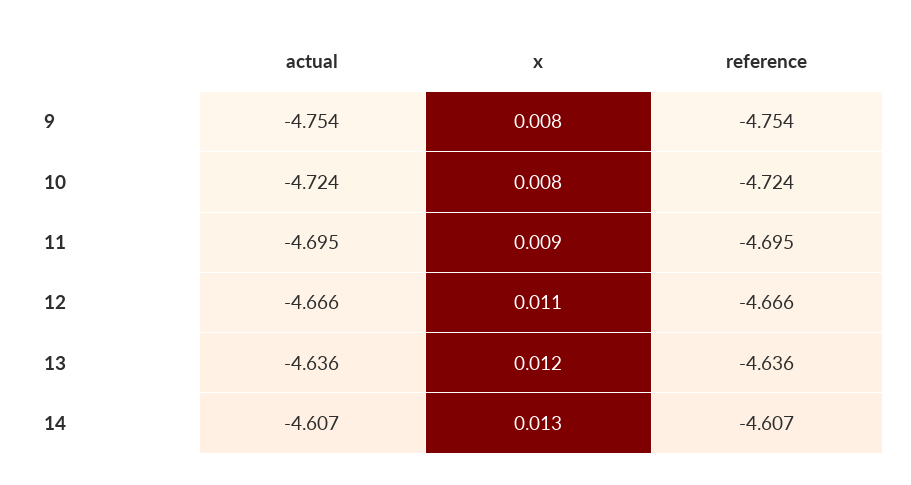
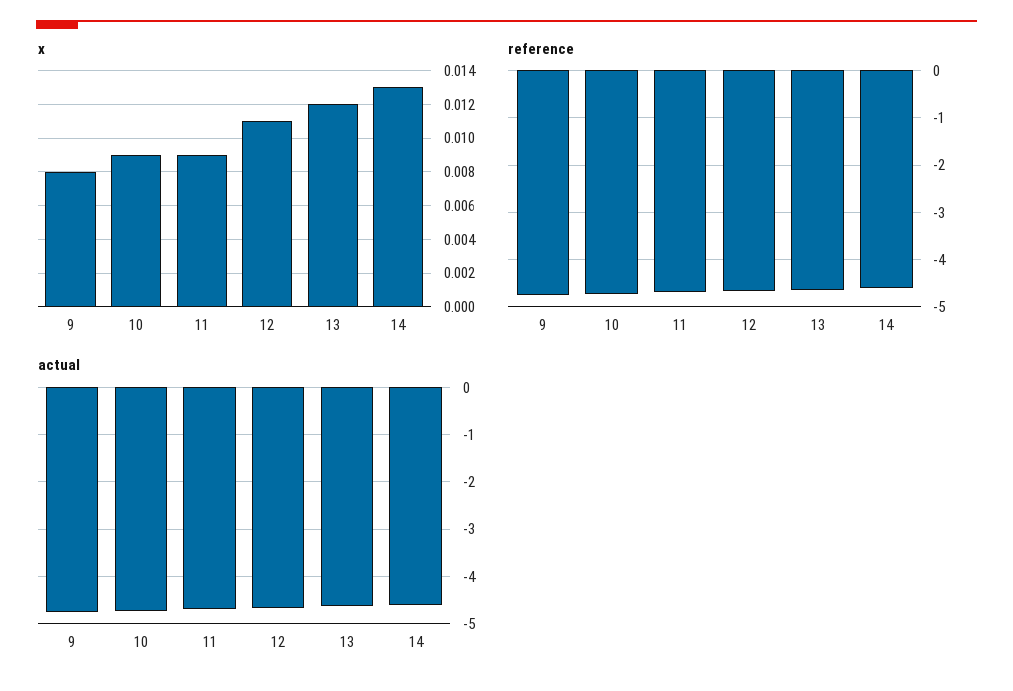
  {
    "actual": {
      "9": -4.754,
      "10": -4.724,
      "11": -4.695,
      "12": -4.666,
      "13": -4.636,
      "14": -4.607
    },
    "x": {
      "9": 0.008,
-     "10": 0.008,
+     "10": 0.009,
      "11": 0.009,
      "12": 0.011,
      "13": 0.012,
      "14": 0.013
    },
    "reference": {
      "9": -4.754,
      "10": -4.724,
      "11": -4.695,
      "12": -4.666,
      "13": -4.636,
      "14": -4.607
    }
  }

